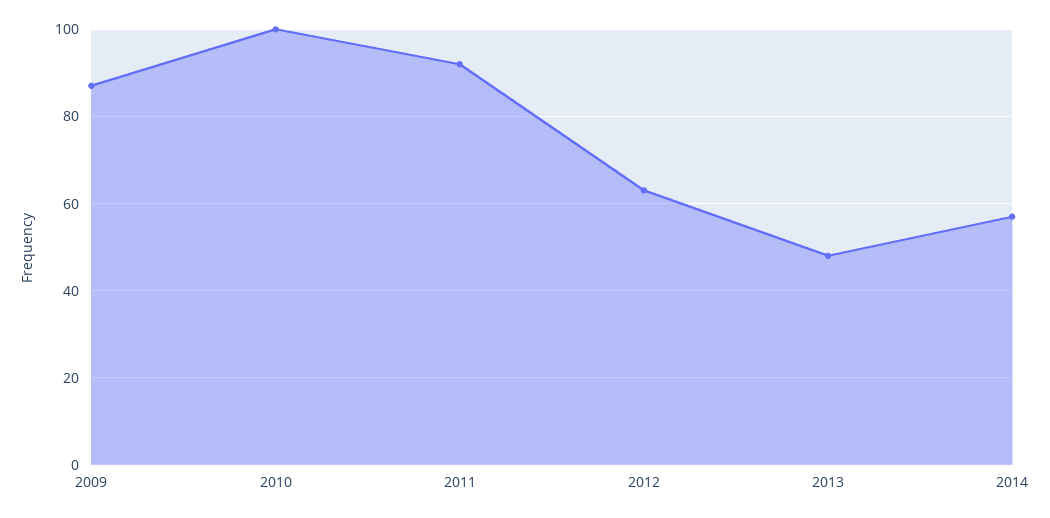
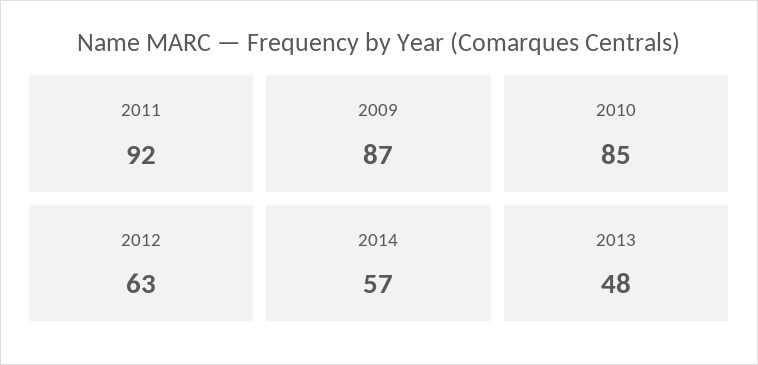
  {
    "2009": 87,
-   "2010": 100,
+   "2010": 85,
    "2011": 92,
    "2012": 63,
    "2013": 48,
    "2014": 57
  }

